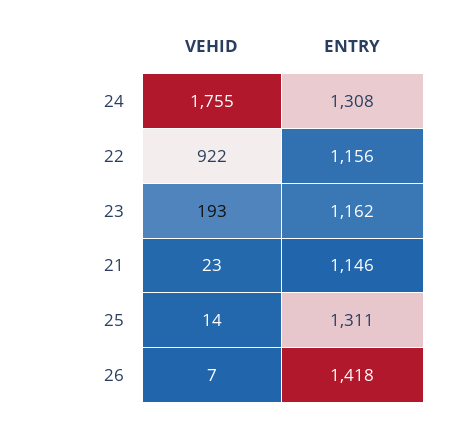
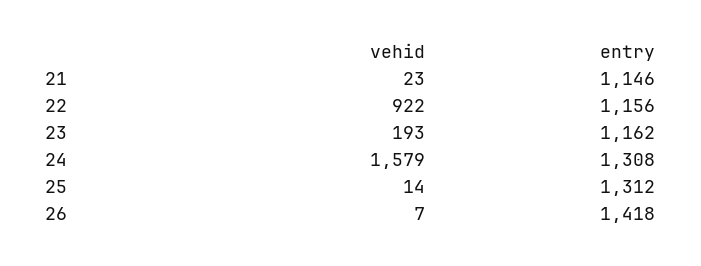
  {
    "VEHID": {
-     "24": 1755,
+     "24": 1579,
      "22": 922,
      "23": 193,
      "21": 23,
      "25": 14,
      "26": 7
    },
    "ENTRY": {
      "24": 1308,
      "22": 1156,
      "23": 1162,
      "21": 1146,
-     "25": 1311,
+     "25": 1312,
      "26": 1418
    }
  }

